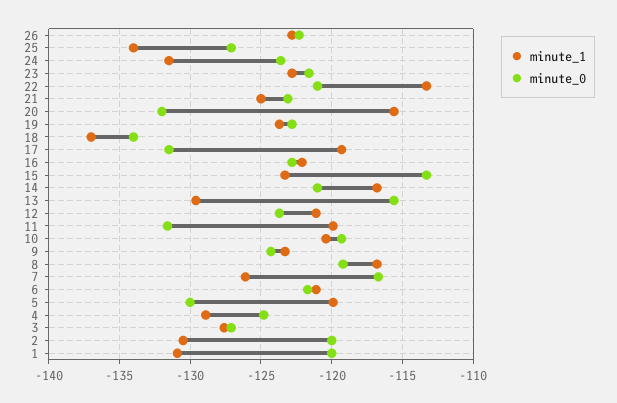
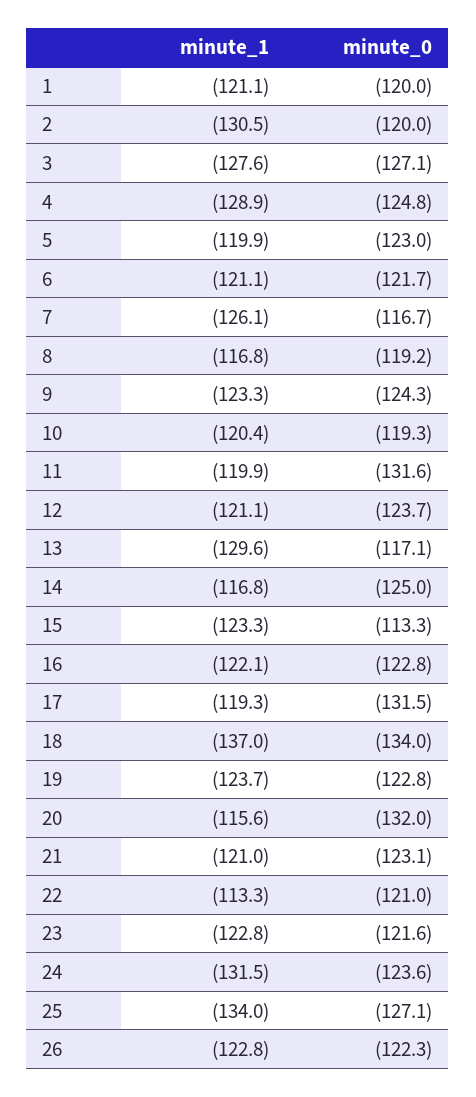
  {
    "minute_1": {
      "26": -122.8,
      "25": -134,
      "24": -131.5,
      "23": -122.8,
      "22": -113.3,
-     "21": -125,
+     "21": -121,
      "20": -115.6,
      "19": -123.7,
      "18": -137,
      "17": -119.3,
      "16": -122.1,
      "15": -123.3,
      "14": -116.8,
      "13": -129.6,
      "12": -121.1,
      "11": -119.9,
      "10": -120.4,
      "9": -123.3,
      "8": -116.8,
      "7": -126.1,
      "6": -121.1,
      "5": -119.9,
      "4": -128.9,
      "3": -127.6,
      "2": -130.5,
-     "1": -131
+     "1": -121.1
    },
    "minute_0": {
      "26": -122.3,
      "25": -127.1,
      "24": -123.6,
      "23": -121.6,
      "22": -121,
      "21": -123.1,
      "20": -132,
      "19": -122.8,
      "18": -134,
      "17": -131.5,
      "16": -122.8,
      "15": -113.3,
-     "14": -121,
+     "14": -125,
-     "13": -115.5,
+     "13": -117.1,
      "12": -123.7,
      "11": -131.6,
      "10": -119.3,
      "9": -124.3,
      "8": -119.2,
      "7": -116.7,
      "6": -121.7,
-     "5": -130,
+     "5": -123,
      "4": -124.8,
      "3": -127.1,
      "2": -120,
      "1": -120
    }
  }

